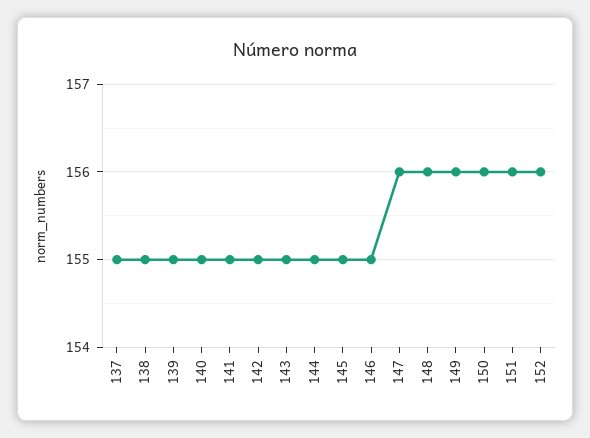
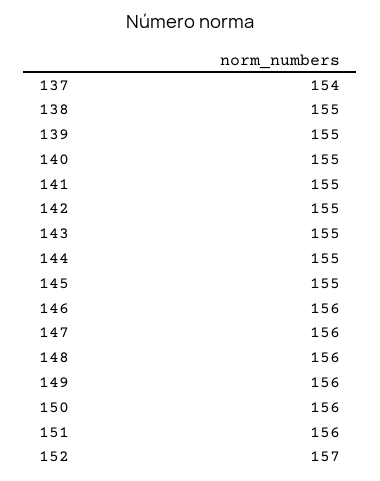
  {
-   "137": 155,
+   "137": 154,
    "138": 155,
    "139": 155,
    "140": 155,
    "141": 155,
    "142": 155,
    "143": 155,
    "144": 155,
    "145": 155,
-   "146": 155,
+   "146": 156,
    "147": 156,
    "148": 156,
    "149": 156,
    "150": 156,
    "151": 156,
-   "152": 156
+   "152": 157
  }

